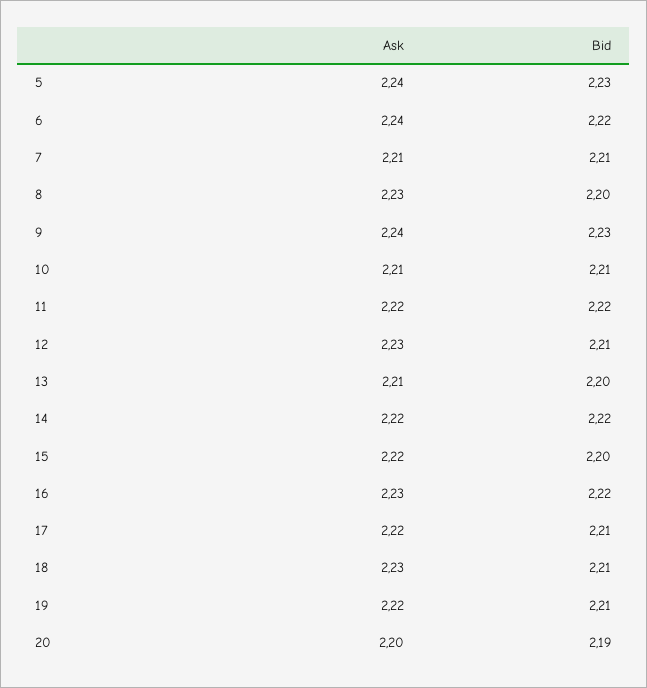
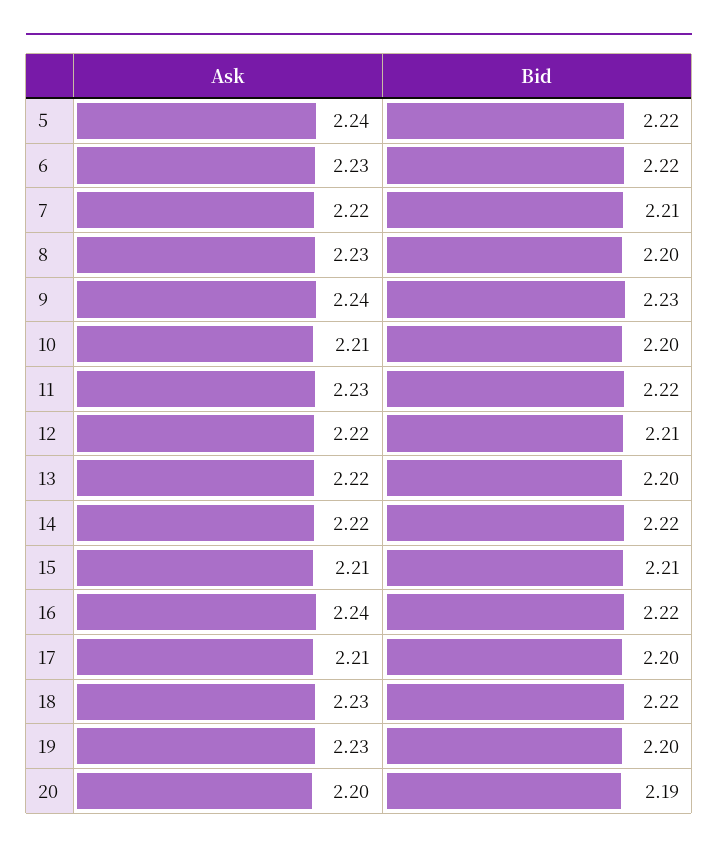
  {
    "Ask": {
      "5": 2.24,
-     "6": 2.24,
+     "6": 2.23,
-     "7": 2.21,
+     "7": 2.22,
      "8": 2.23,
      "9": 2.24,
      "10": 2.21,
-     "11": 2.22,
+     "11": 2.23,
-     "12": 2.23,
+     "12": 2.22,
-     "13": 2.21,
+     "13": 2.22,
      "14": 2.22,
-     "15": 2.22,
+     "15": 2.21,
-     "16": 2.23,
+     "16": 2.24,
-     "17": 2.22,
+     "17": 2.21,
      "18": 2.23,
-     "19": 2.22,
+     "19": 2.23,
      "20": 2.2
    },
    "Bid": {
-     "5": 2.23,
+     "5": 2.22,
      "6": 2.22,
      "7": 2.21,
      "8": 2.2,
      "9": 2.23,
-     "10": 2.21,
+     "10": 2.2,
      "11": 2.22,
      "12": 2.21,
      "13": 2.2,
      "14": 2.22,
-     "15": 2.2,
+     "15": 2.21,
      "16": 2.22,
-     "17": 2.21,
+     "17": 2.2,
-     "18": 2.21,
+     "18": 2.22,
-     "19": 2.21,
+     "19": 2.2,
      "20": 2.19
    }
  }

